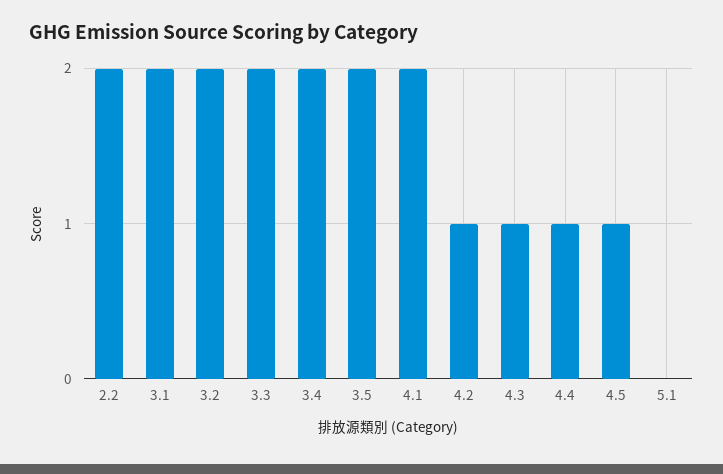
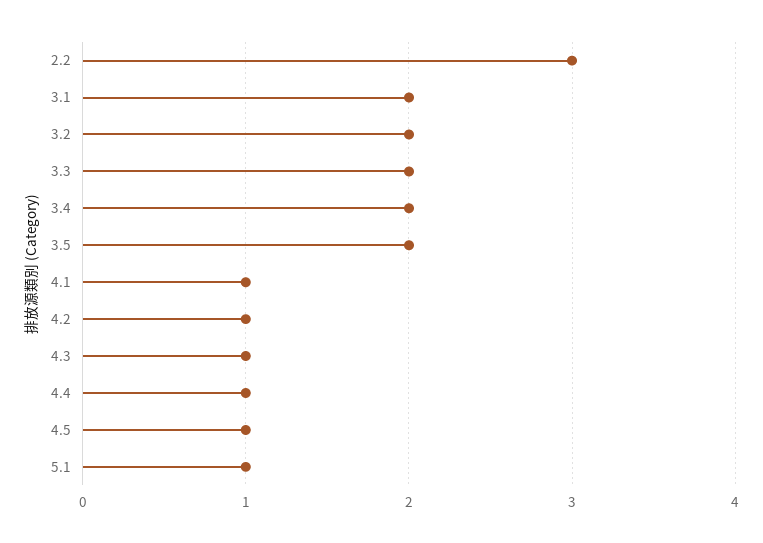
  {
-   "2.2": 2,
+   "2.2": 3,
    "3.1": 2,
    "3.2": 2,
    "3.3": 2,
    "3.4": 2,
    "3.5": 2,
-   "4.1": 2,
+   "4.1": 1,
    "4.2": 1,
    "4.3": 1,
    "4.4": 1,
    "4.5": 1,
-   "5.1": 0
+   "5.1": 1
  }

